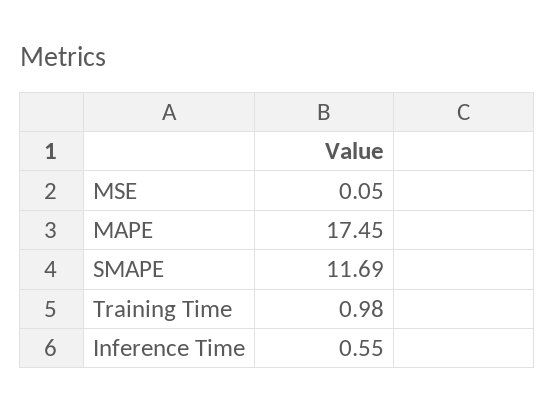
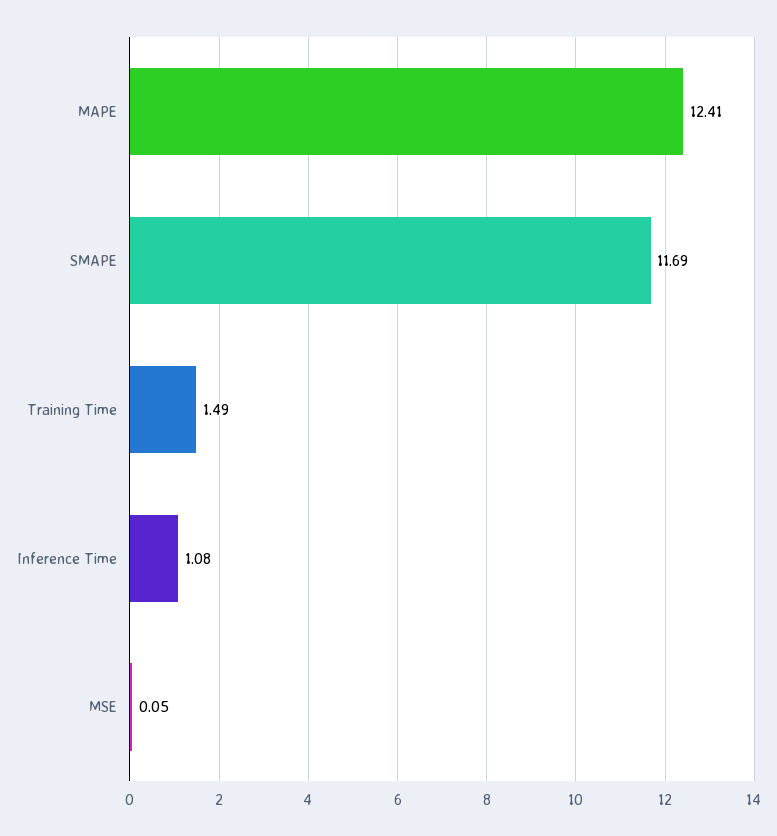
  {
    "MSE": 0.05,
-   "MAPE": 17.45,
+   "MAPE": 12.41,
    "SMAPE": 11.69,
-   "Training Time": 0.98,
+   "Training Time": 1.49,
-   "Inference Time": 0.55
+   "Inference Time": 1.08
  }

